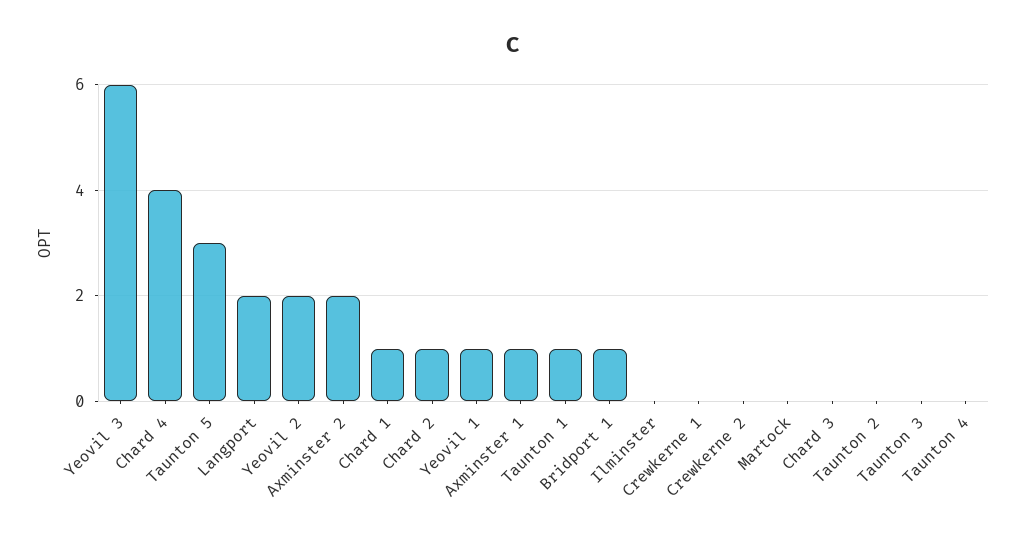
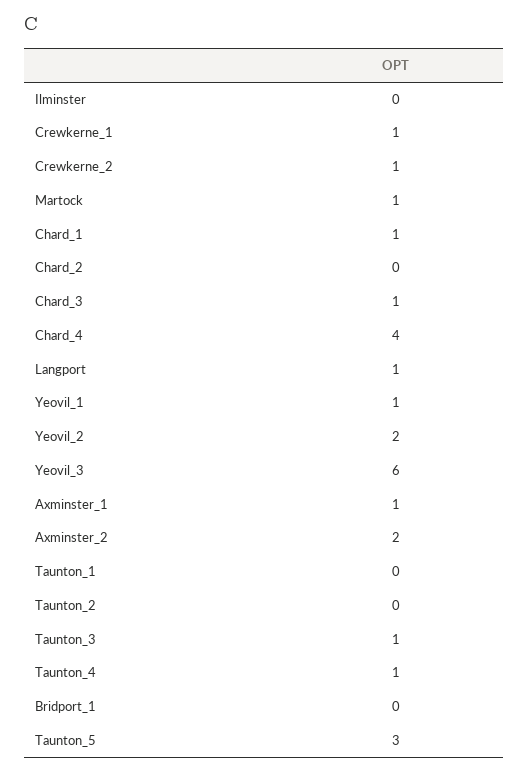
  {
    "Yeovil 3": 6,
    "Chard 4": 4,
    "Taunton 5": 3,
-   "Langport": 2,
+   "Langport": 1,
    "Yeovil 2": 2,
    "Axminster 2": 2,
    "Chard 1": 1,
-   "Chard 2": 1,
+   "Chard 2": 0,
    "Yeovil 1": 1,
    "Axminster 1": 1,
-   "Taunton 1": 1,
+   "Taunton 1": 0,
-   "Bridport 1": 1,
+   "Bridport 1": 0,
    "Ilminster": 0,
-   "Crewkerne 1": 0,
+   "Crewkerne 1": 1,
-   "Crewkerne 2": 0,
+   "Crewkerne 2": 1,
-   "Martock": 0,
+   "Martock": 1,
-   "Chard 3": 0,
+   "Chard 3": 1,
    "Taunton 2": 0,
-   "Taunton 3": 0,
+   "Taunton 3": 1,
-   "Taunton 4": 0
+   "Taunton 4": 1
  }

